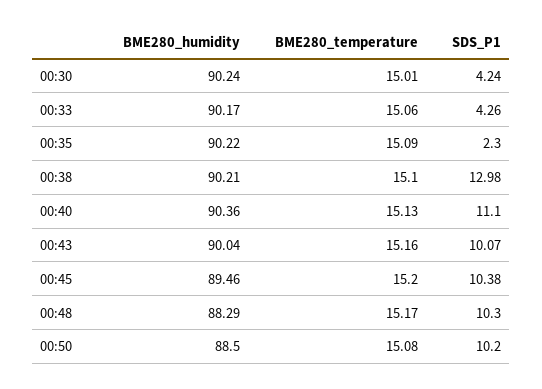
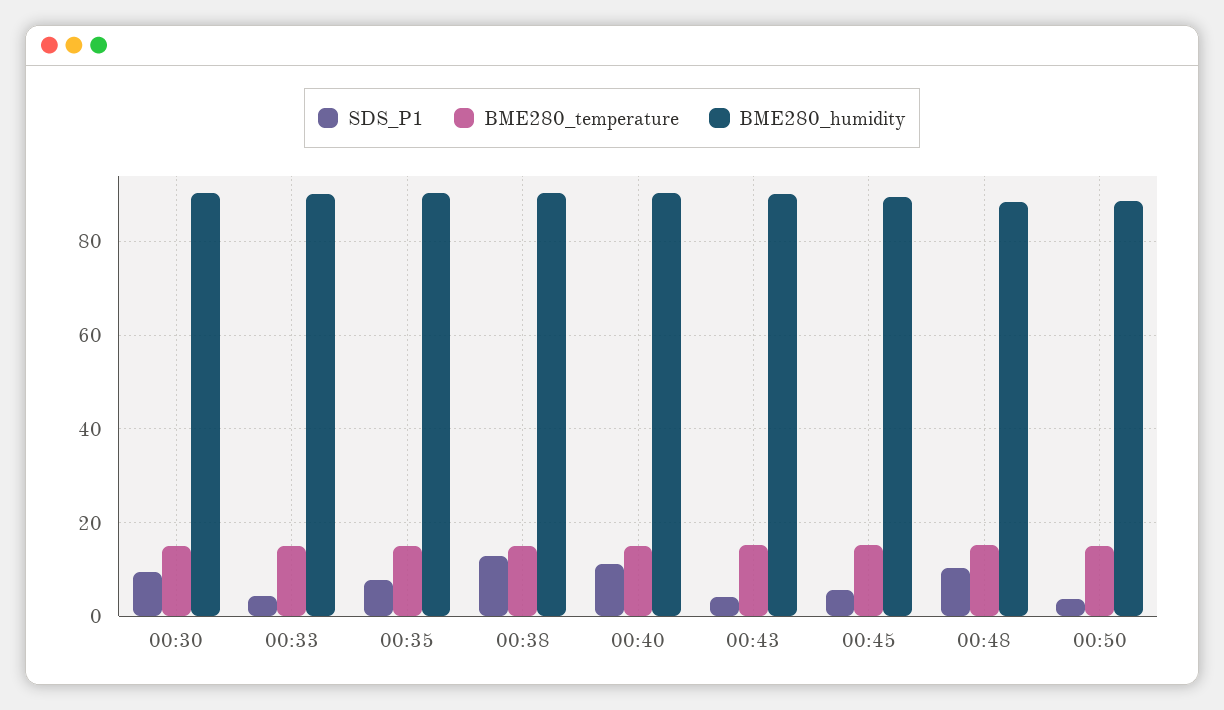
  {
    "BME280_humidity": {
      "00:30": 90.24,
      "00:33": 90.17,
      "00:35": 90.22,
      "00:38": 90.21,
      "00:40": 90.36,
      "00:43": 90.04,
      "00:45": 89.46,
      "00:48": 88.29,
      "00:50": 88.5
    },
    "BME280_temperature": {
      "00:30": 15.01,
      "00:33": 15.06,
      "00:35": 15.09,
      "00:38": 15.1,
      "00:40": 15.13,
      "00:43": 15.16,
      "00:45": 15.2,
      "00:48": 15.17,
      "00:50": 15.08
    },
    "SDS_P1": {
-     "00:30": 4.24,
+     "00:30": 10,
      "00:33": 4.26,
-     "00:35": 2.3,
+     "00:35": 8,
      "00:38": 12.98,
      "00:40": 11.1,
-     "00:43": 10.07,
+     "00:43": 4,
-     "00:45": 10.38,
+     "00:45": 6,
      "00:48": 10.3,
-     "00:50": 10.2
+     "00:50": 4
    }
  }

